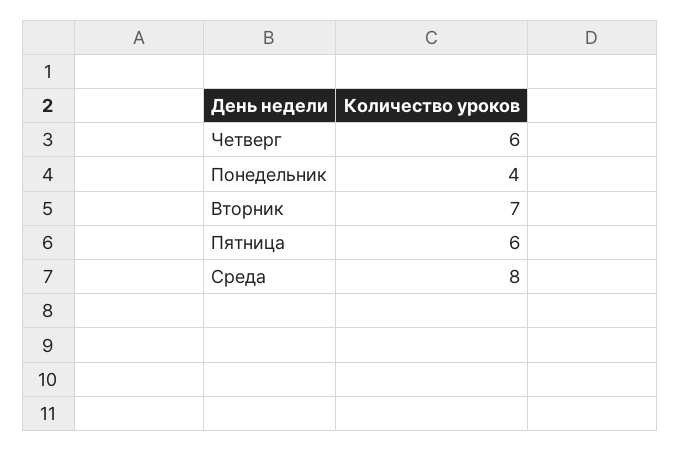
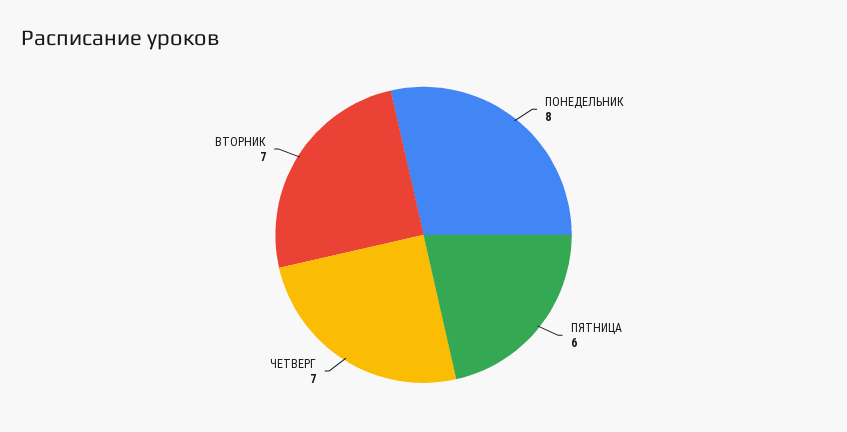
  {
-   "Четверг": 6,
+   "Четверг": 7,
-   "Понедельник": 4,
+   "Понедельник": 8,
    "Вторник": 7,
-   "Пятница": 6,
+   "Пятница": 6
-   "Среда": 8
  }

